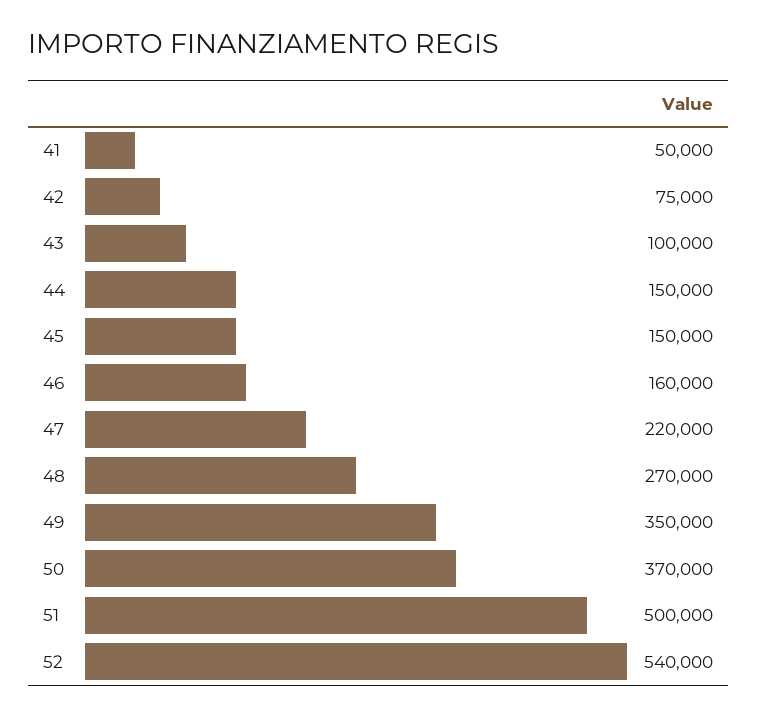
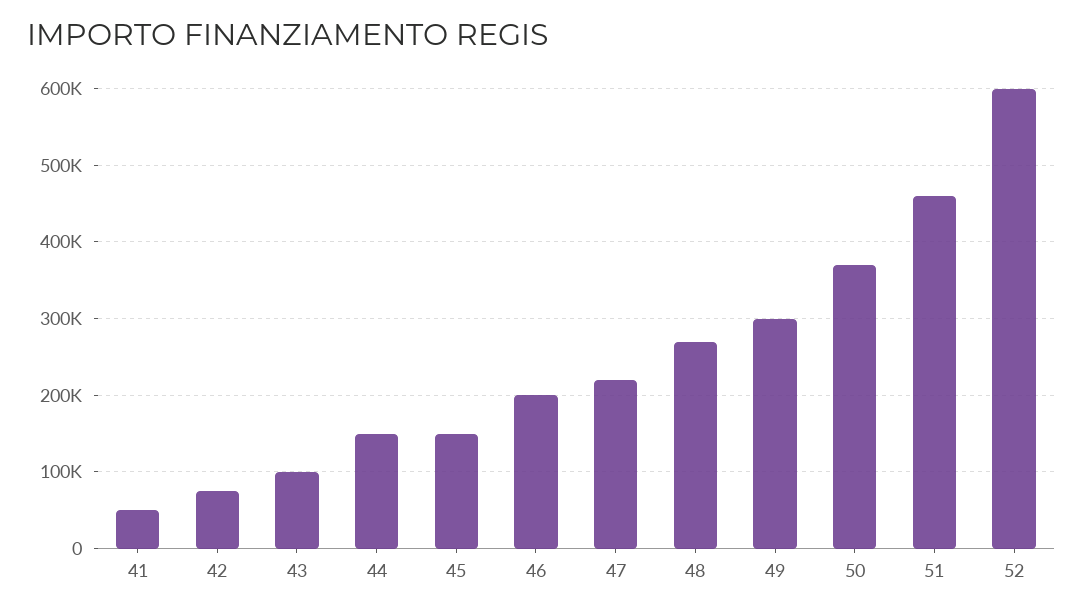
  {
    "41": 50000,
    "42": 75000,
    "43": 100000,
    "44": 150000,
    "45": 150000,
-   "46": 160000,
+   "46": 200000,
    "47": 220000,
    "48": 270000,
-   "49": 350000,
+   "49": 300000,
    "50": 370000,
-   "51": 500000,
+   "51": 460000,
-   "52": 540000
+   "52": 600000
  }

